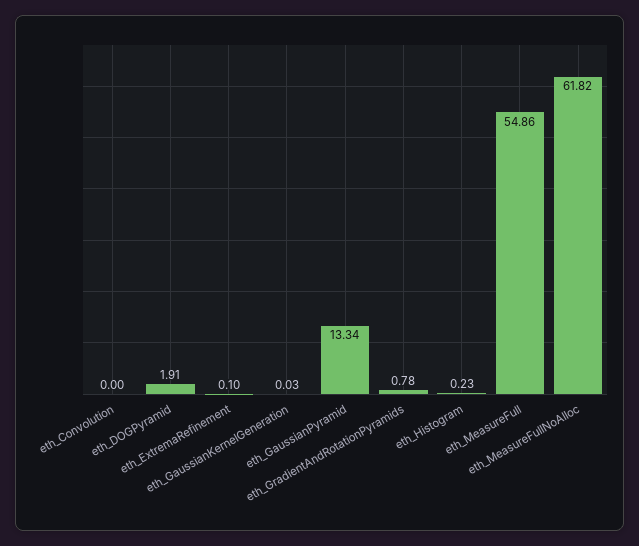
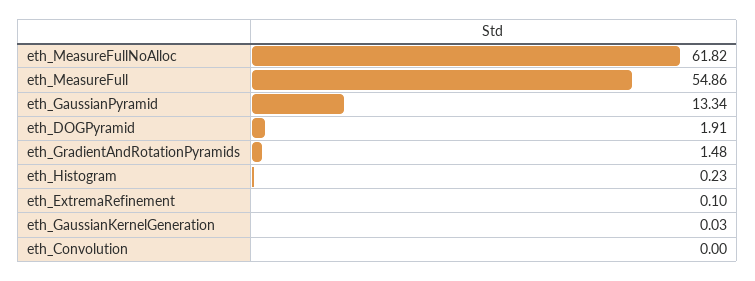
  {
    "eth_Convolution": 0,
    "eth_DOGPyramid": 1.91,
    "eth_ExtremaRefinement": 0.1,
    "eth_GaussianKernelGeneration": 0.03,
    "eth_GaussianPyramid": 13.34,
-   "eth_GradientAndRotationPyramids": 0.78,
+   "eth_GradientAndRotationPyramids": 1.48,
    "eth_Histogram": 0.23,
    "eth_MeasureFull": 54.86,
    "eth_MeasureFullNoAlloc": 61.82
  }

